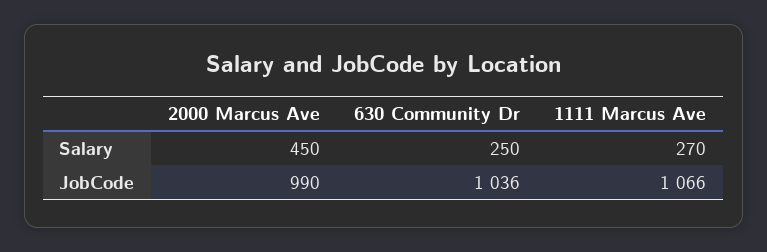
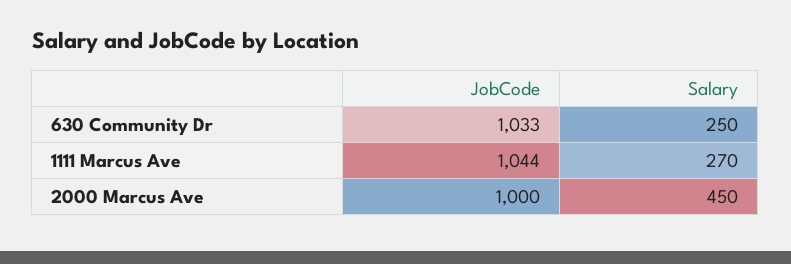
  {
    "2000 Marcus Ave": {
      "Salary": 450,
-     "JobCode": 990
+     "JobCode": 1000
    },
    "630 Community Dr": {
      "Salary": 250,
-     "JobCode": 1036
+     "JobCode": 1033
    },
    "1111 Marcus Ave": {
      "Salary": 270,
-     "JobCode": 1066
+     "JobCode": 1044
    }
  }

